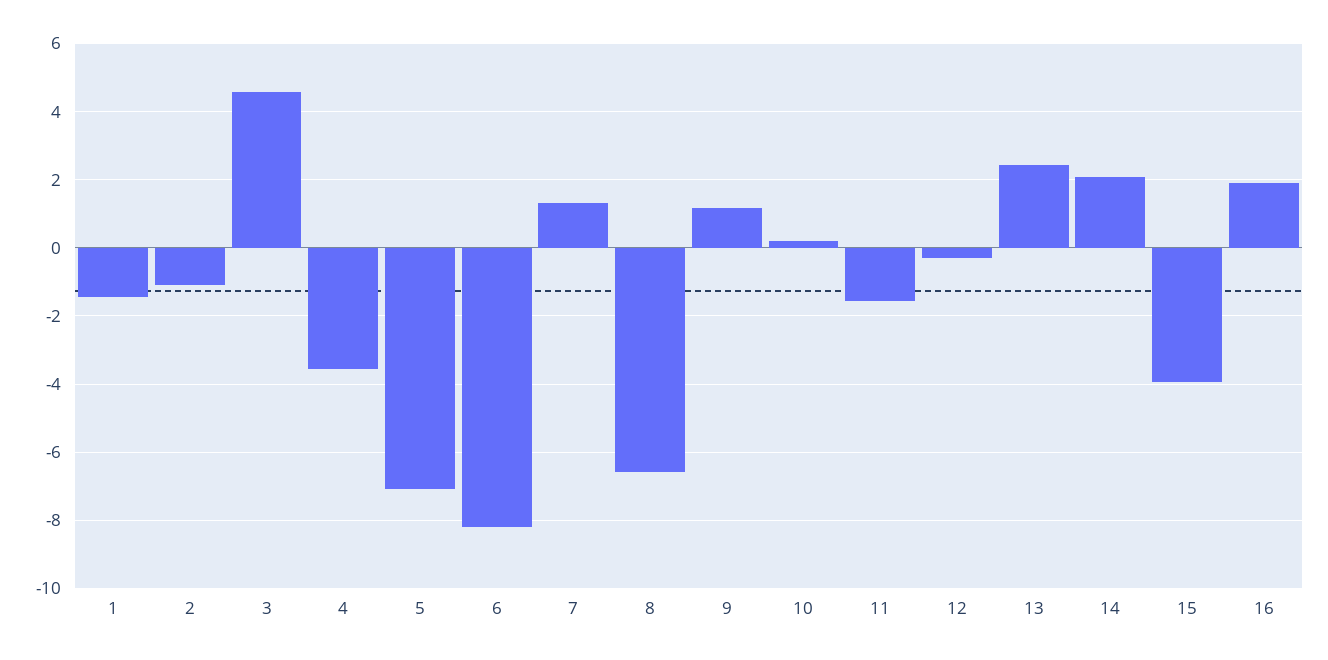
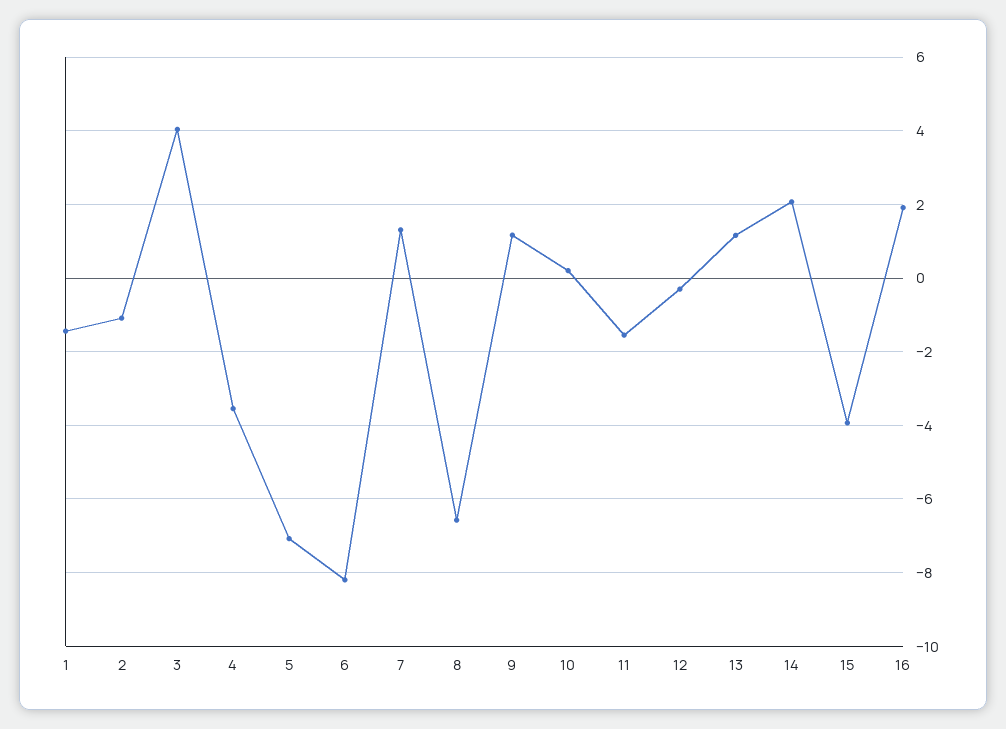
  {
    "1": -1.4,
    "2": -1,
-   "3": 4.6,
+   "3": 4,
    "4": -3.6,
    "5": -7,
    "6": -8.2,
    "7": 1.4,
    "8": -6.6,
    "9": 1.2,
    "10": 0.2,
    "11": -1.6,
    "12": -0.4,
-   "13": 2.4,
+   "13": 1.2,
    "14": 2,
    "15": -4,
    "16": 2
  }

